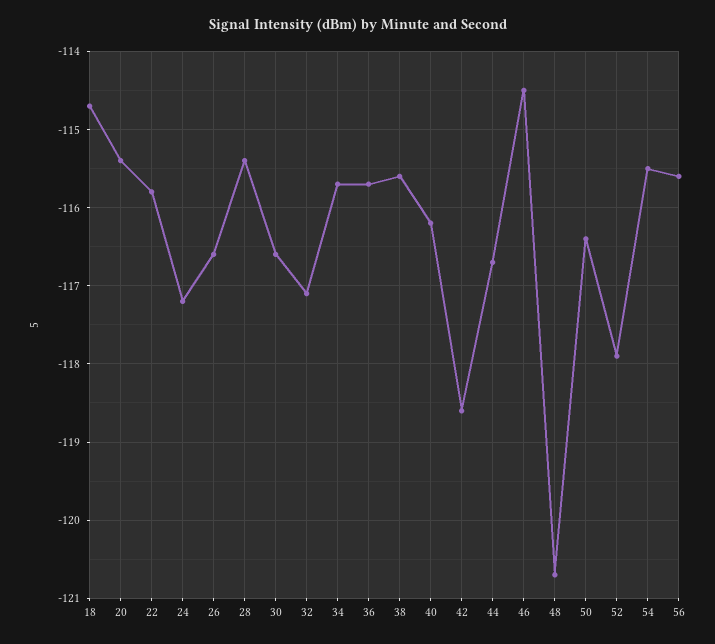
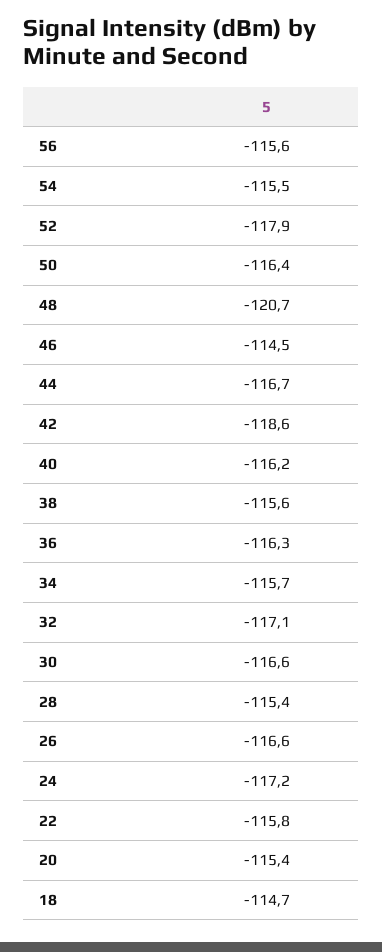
  {
    "18": -114.7,
    "20": -115.4,
    "22": -115.8,
    "24": -117.2,
    "26": -116.6,
    "28": -115.4,
    "30": -116.6,
    "32": -117.1,
    "34": -115.7,
-   "36": -115.7,
+   "36": -116.3,
    "38": -115.6,
    "40": -116.2,
    "42": -118.6,
    "44": -116.7,
    "46": -114.5,
    "48": -120.7,
    "50": -116.4,
    "52": -117.9,
    "54": -115.5,
    "56": -115.6
  }

